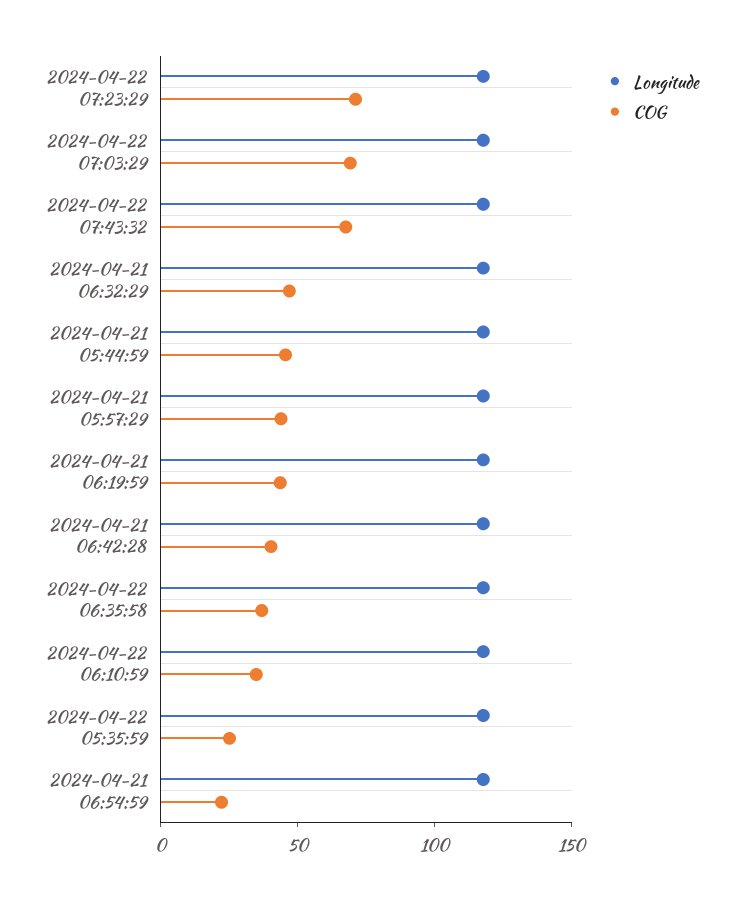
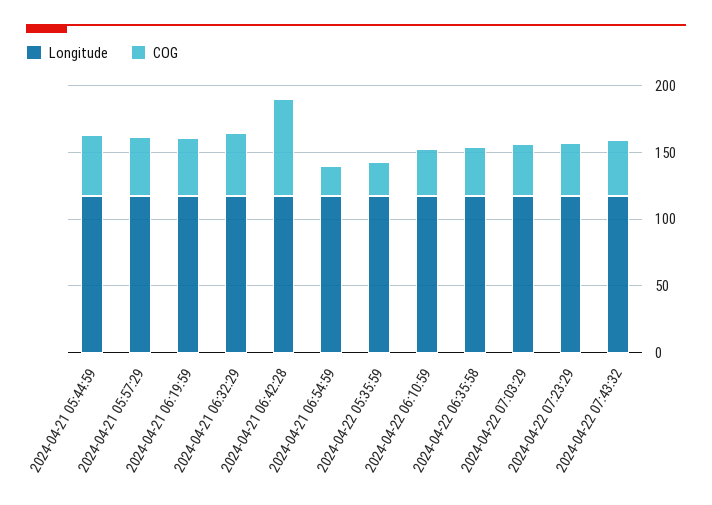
  {
    "Longitude": {
      "2024-04-22 07:23:29": 120,
      "2024-04-22 07:03:29": 120,
      "2024-04-22 07:43:32": 120,
      "2024-04-21 06:32:29": 120,
      "2024-04-21 05:44:59": 120,
      "2024-04-21 05:57:29": 120,
      "2024-04-21 06:19:59": 120,
      "2024-04-21 06:42:28": 120,
      "2024-04-22 06:35:58": 120,
      "2024-04-22 06:10:59": 120,
      "2024-04-22 05:35:59": 120,
      "2024-04-21 06:54:59": 120
    },
    "COG": {
-     "2024-04-22 07:23:29": 70,
+     "2024-04-22 07:23:29": 40,
-     "2024-04-22 07:03:29": 70,
+     "2024-04-22 07:03:29": 40,
-     "2024-04-22 07:43:32": 70,
+     "2024-04-22 07:43:32": 40,
      "2024-04-21 06:32:29": 50,
      "2024-04-21 05:44:59": 50,
      "2024-04-21 05:57:29": 40,
      "2024-04-21 06:19:59": 40,
-     "2024-04-21 06:42:28": 40,
+     "2024-04-21 06:42:28": 70,
      "2024-04-22 06:35:58": 40,
      "2024-04-22 06:10:59": 30,
      "2024-04-22 05:35:59": 30,
      "2024-04-21 06:54:59": 20
    }
  }

